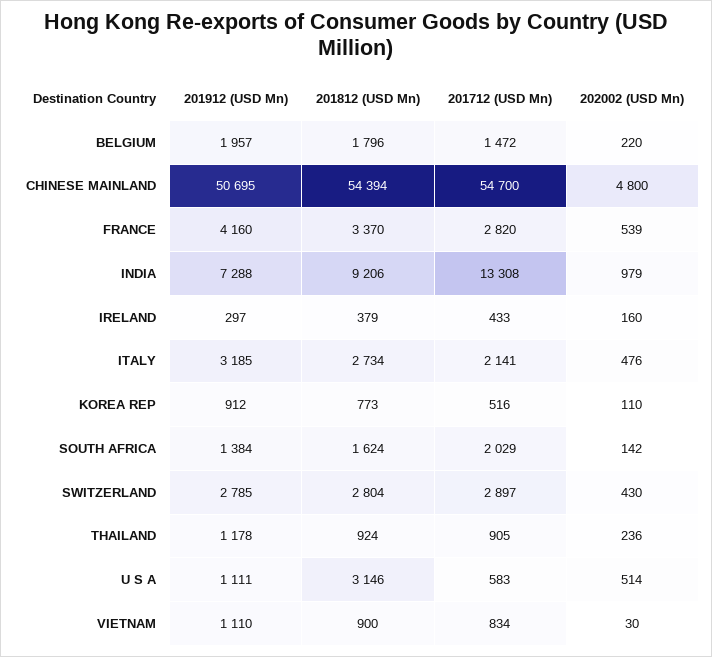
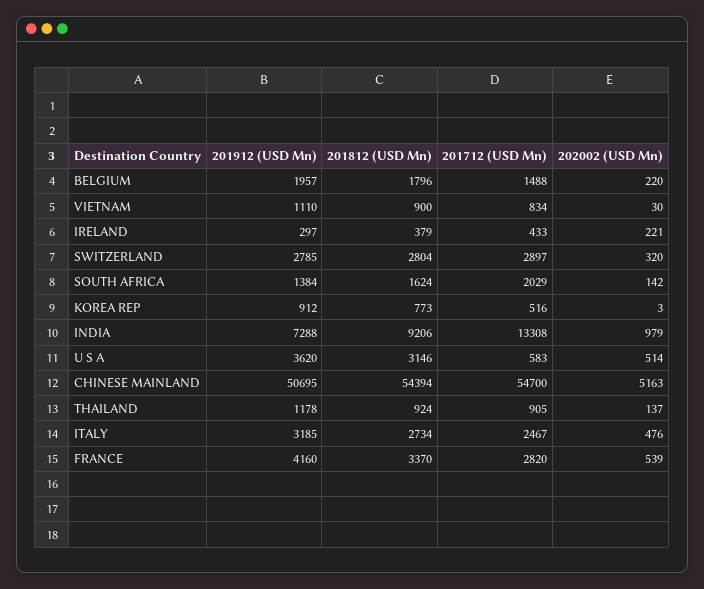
  {
    "201912 (USD Mn)": {
      "BELGIUM": 1957,
      "CHINESE MAINLAND": 50695,
      "FRANCE": 4160,
      "INDIA": 7288,
      "IRELAND": 297,
      "ITALY": 3185,
      "KOREA REP": 912,
      "SOUTH AFRICA": 1384,
      "SWITZERLAND": 2785,
      "THAILAND": 1178,
-     "U S A": 1111,
+     "U S A": 3620,
      "VIETNAM": 1110
    },
    "201812 (USD Mn)": {
      "BELGIUM": 1796,
      "CHINESE MAINLAND": 54394,
      "FRANCE": 3370,
      "INDIA": 9206,
      "IRELAND": 379,
      "ITALY": 2734,
      "KOREA REP": 773,
      "SOUTH AFRICA": 1624,
      "SWITZERLAND": 2804,
      "THAILAND": 924,
      "U S A": 3146,
      "VIETNAM": 900
    },
    "201712 (USD Mn)": {
-     "BELGIUM": 1472,
+     "BELGIUM": 1488,
      "CHINESE MAINLAND": 54700,
      "FRANCE": 2820,
      "INDIA": 13308,
      "IRELAND": 433,
-     "ITALY": 2141,
+     "ITALY": 2467,
      "KOREA REP": 516,
      "SOUTH AFRICA": 2029,
      "SWITZERLAND": 2897,
      "THAILAND": 905,
      "U S A": 583,
      "VIETNAM": 834
    },
    "202002 (USD Mn)": {
      "BELGIUM": 220,
-     "CHINESE MAINLAND": 4800,
+     "CHINESE MAINLAND": 5163,
      "FRANCE": 539,
      "INDIA": 979,
-     "IRELAND": 160,
+     "IRELAND": 221,
      "ITALY": 476,
-     "KOREA REP": 110,
+     "KOREA REP": 3,
      "SOUTH AFRICA": 142,
-     "SWITZERLAND": 430,
+     "SWITZERLAND": 320,
-     "THAILAND": 236,
+     "THAILAND": 137,
      "U S A": 514,
      "VIETNAM": 30
    }
  }

